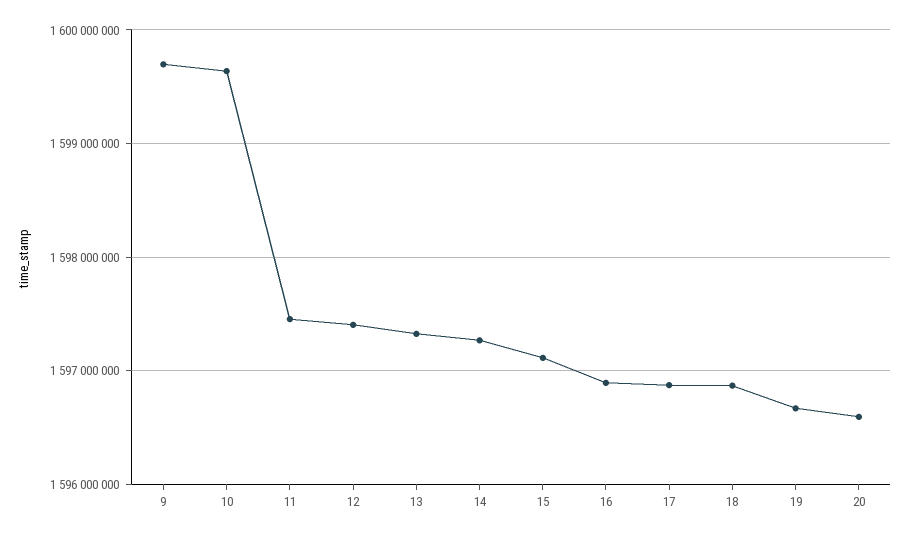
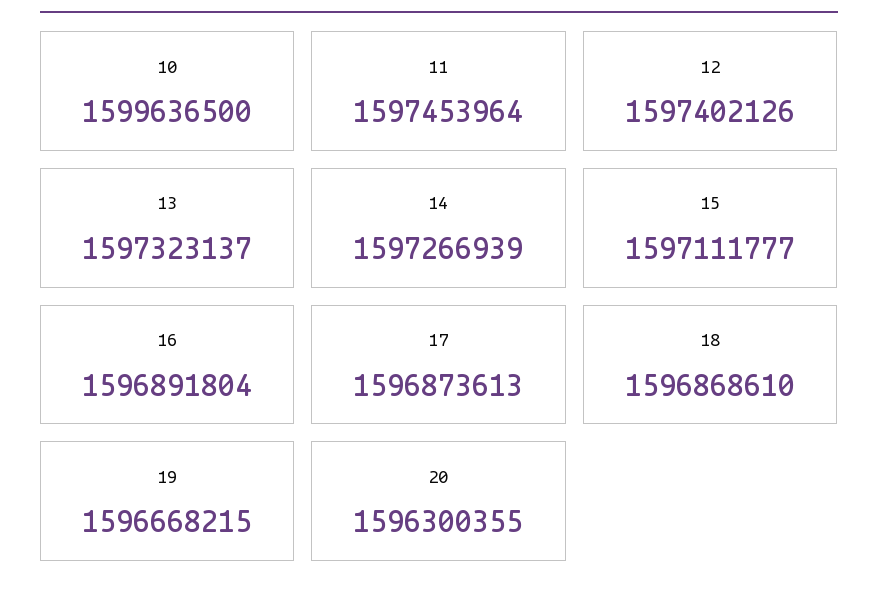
  {
-   "9": 1599700000,
    "10": 1599636500,
    "11": 1597453964,
    "12": 1597402126,
    "13": 1597323137,
    "14": 1597266939,
    "15": 1597111777,
    "16": 1596891804,
    "17": 1596873613,
    "18": 1596868610,
    "19": 1596668215,
-   "20": 1596600000
+   "20": 1596300355
  }

